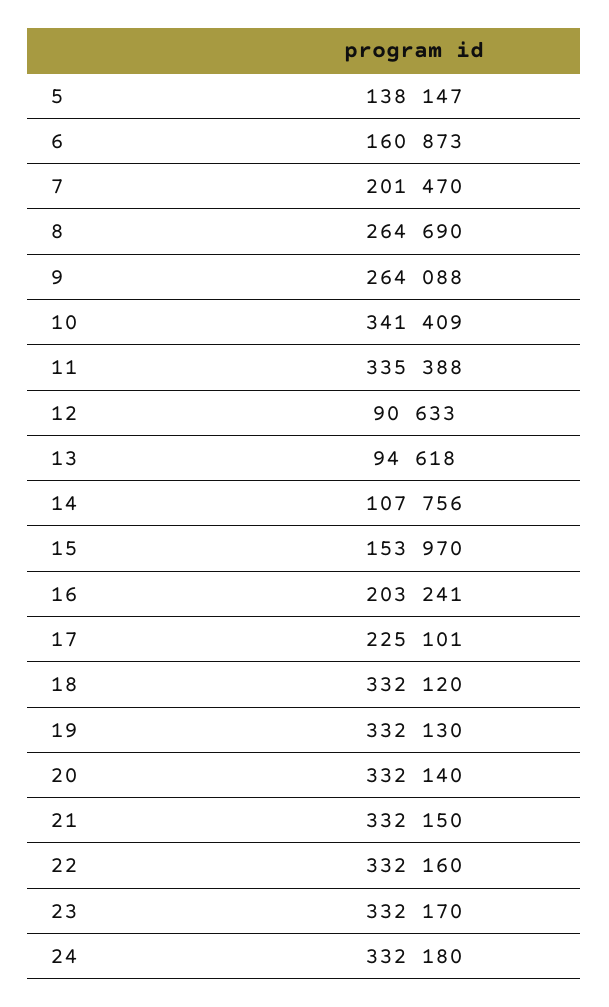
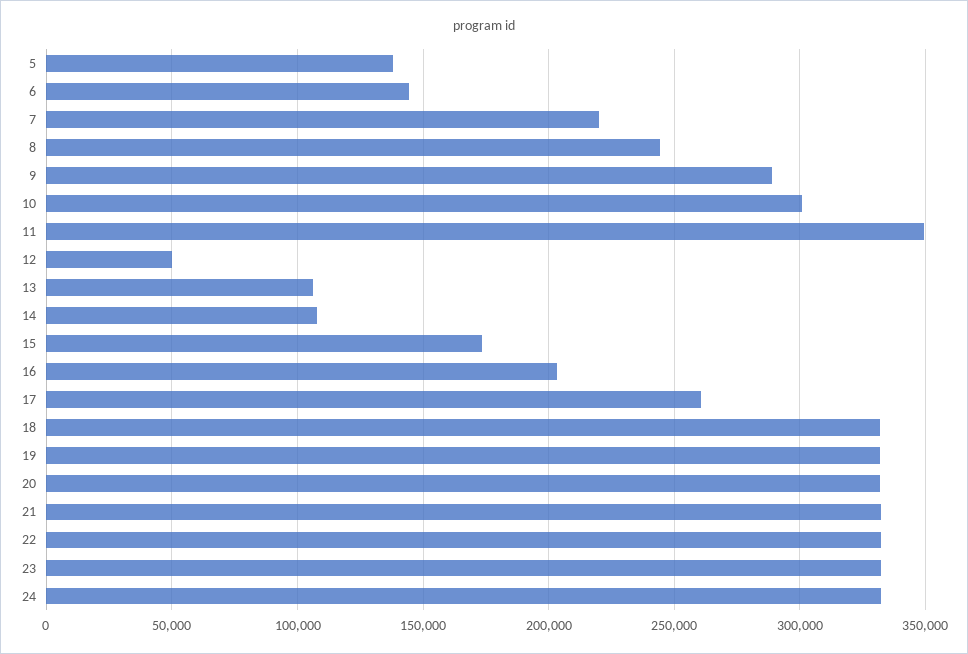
  {
    "5": 138147,
-   "6": 160873,
+   "6": 145000,
-   "7": 201470,
+   "7": 220000,
-   "8": 264690,
+   "8": 245000,
-   "9": 264088,
+   "9": 290000,
-   "10": 341409,
+   "10": 300000,
-   "11": 335388,
+   "11": 350000,
-   "12": 90633,
+   "12": 50000,
-   "13": 94618,
+   "13": 105000,
    "14": 107756,
-   "15": 153970,
+   "15": 175000,
    "16": 203241,
-   "17": 225101,
+   "17": 260000,
    "18": 332120,
    "19": 332130,
    "20": 332140,
    "21": 332150,
    "22": 332160,
    "23": 332170,
    "24": 332180
  }

